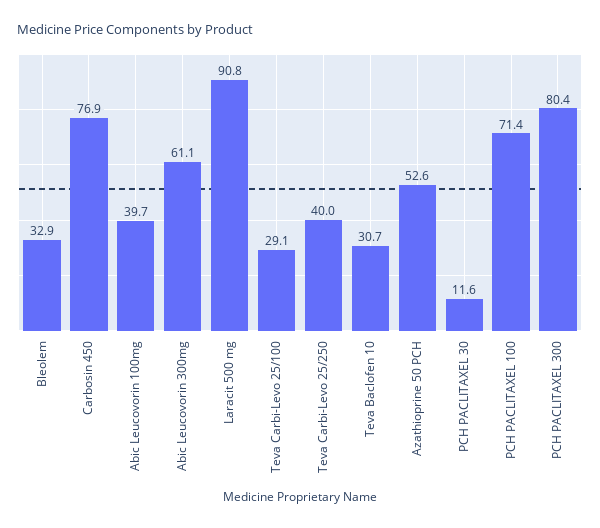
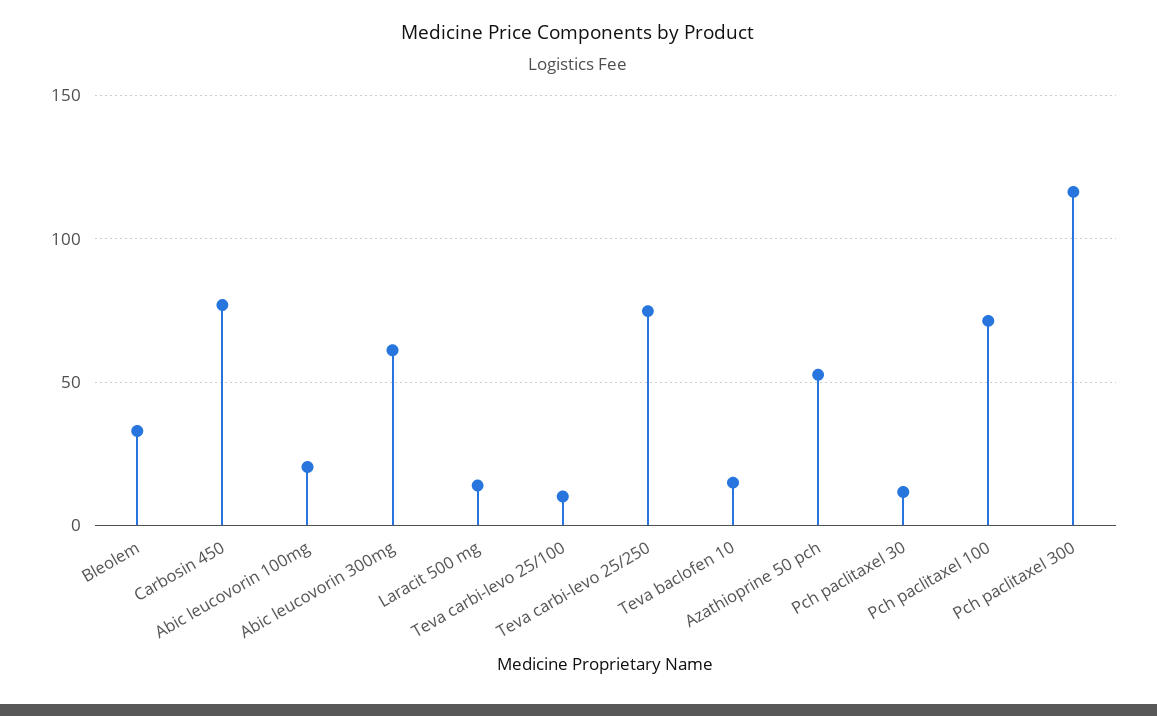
  {
    "Bleolem": 32.9,
    "Carbosin 450": 76.9,
-   "Abic Leucovorin 100mg": 39.7,
+   "Abic Leucovorin 100mg": 20,
    "Abic Leucovorin 300mg": 61.1,
-   "Laracit 500 mg": 90.8,
+   "Laracit 500 mg": 15,
-   "Teva Carbi-Levo 25/100": 29.1,
+   "Teva Carbi-Levo 25/100": 10,
-   "Teva Carbi-Levo 25/250": 40,
+   "Teva Carbi-Levo 25/250": 75,
-   "Teva Baclofen 10": 30.7,
+   "Teva Baclofen 10": 15,
    "Azathioprine 50 PCH": 52.6,
    "PCH PACLITAXEL 30": 11.6,
    "PCH PACLITAXEL 100": 71.4,
-   "PCH PACLITAXEL 300": 80.4
+   "PCH PACLITAXEL 300": 115
  }

